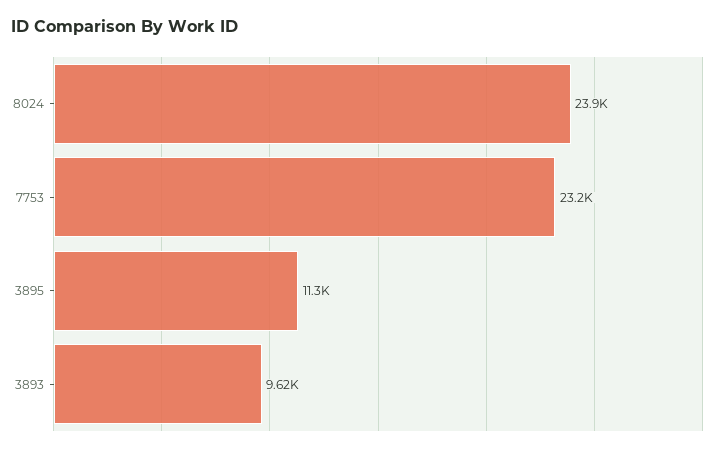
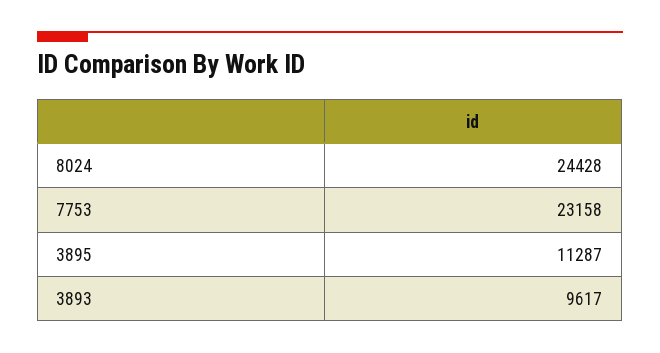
  {
-   "8024": 23900,
+   "8024": 24428,
    "7753": 23158,
    "3895": 11287,
    "3893": 9617
  }

